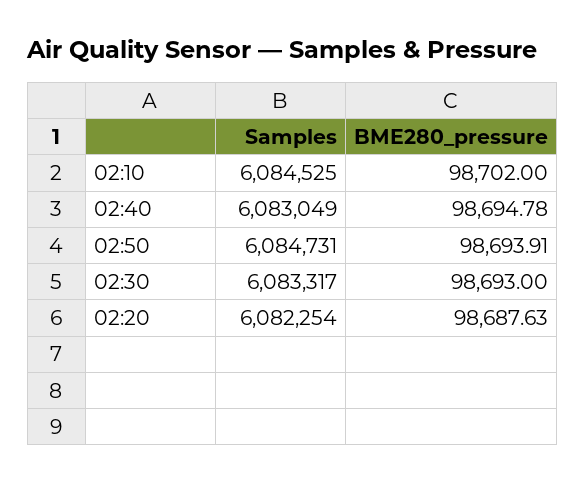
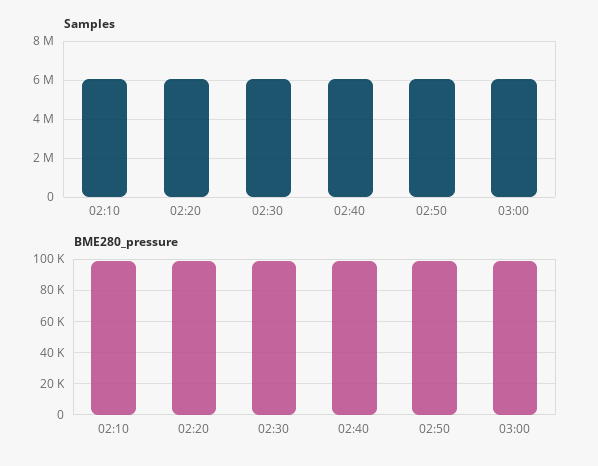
  {
    "Samples": {
      "02:10": 6084525,
      "02:40": 6083049,
      "02:50": 6084731,
      "02:30": 6083317,
-     "02:20": 6082254
+     "02:20": 6082254,
+     "03:00": 6000000
    },
    "BME280_pressure": {
      "02:10": 98702,
      "02:40": 98694.78,
      "02:50": 98693.91,
      "02:30": 98693,
-     "02:20": 98687.63
+     "02:20": 98687.63,
+     "03:00": 100000
    }
  }

